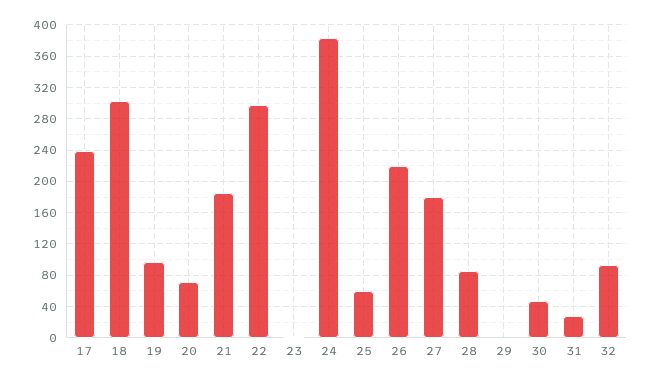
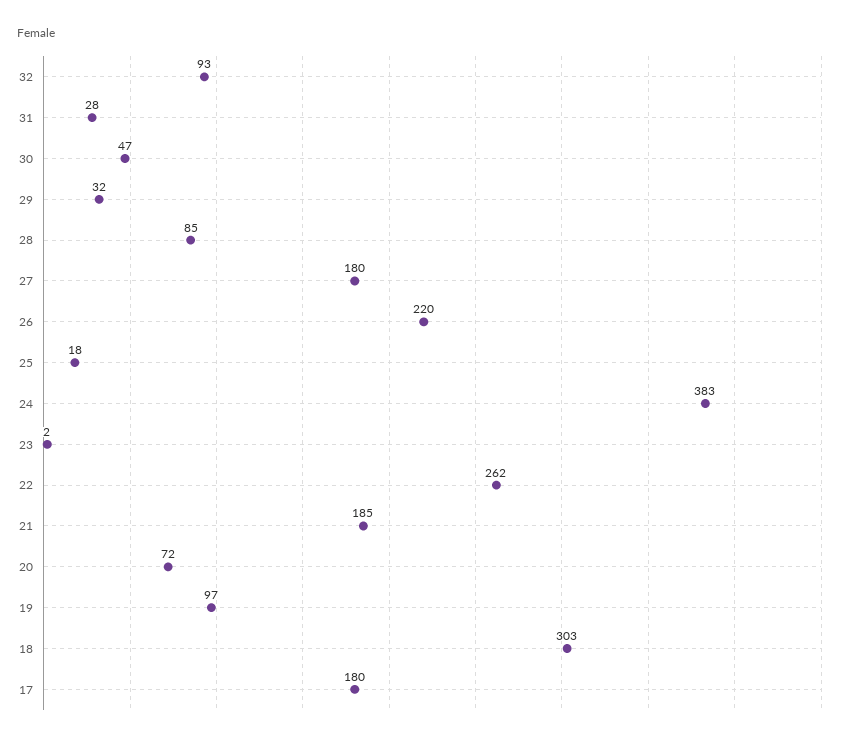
  {
-   "17": 240,
+   "17": 180,
    "18": 303,
    "19": 97,
    "20": 72,
    "21": 185,
-   "22": 300,
+   "22": 262,
    "23": 2,
    "24": 383,
-   "25": 60,
+   "25": 18,
    "26": 220,
    "27": 180,
    "28": 85,
-   "29": 0,
+   "29": 32,
    "30": 47,
    "31": 28,
    "32": 93
  }

